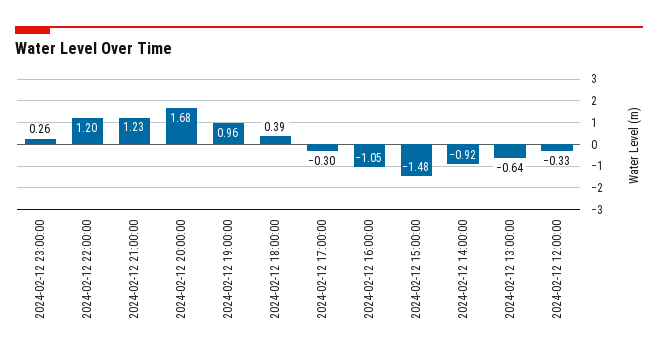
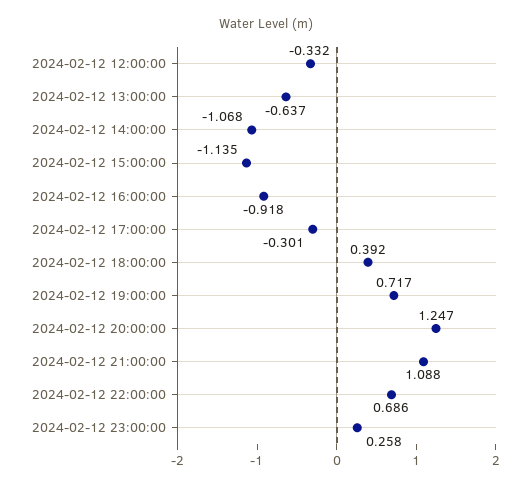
  {
    "2024-02-12 23:00:00": 0.258,
-   "2024-02-12 22:00:00": 1.2,
+   "2024-02-12 22:00:00": 0.686,
-   "2024-02-12 21:00:00": 1.23,
+   "2024-02-12 21:00:00": 1.088,
-   "2024-02-12 20:00:00": 1.68,
+   "2024-02-12 20:00:00": 1.247,
-   "2024-02-12 19:00:00": 0.96,
+   "2024-02-12 19:00:00": 0.717,
    "2024-02-12 18:00:00": 0.392,
    "2024-02-12 17:00:00": -0.301,
-   "2024-02-12 16:00:00": -1.05,
+   "2024-02-12 16:00:00": -0.918,
-   "2024-02-12 15:00:00": -1.48,
+   "2024-02-12 15:00:00": -1.135,
-   "2024-02-12 14:00:00": -0.92,
+   "2024-02-12 14:00:00": -1.068,
    "2024-02-12 13:00:00": -0.637,
    "2024-02-12 12:00:00": -0.332
  }

